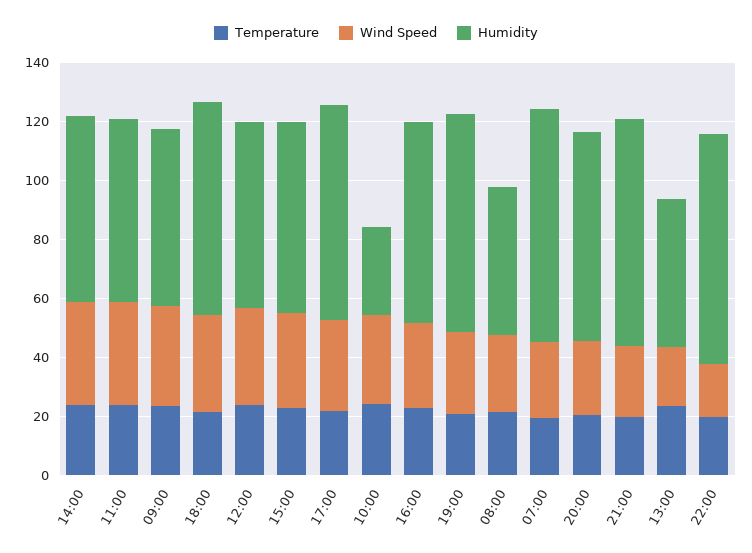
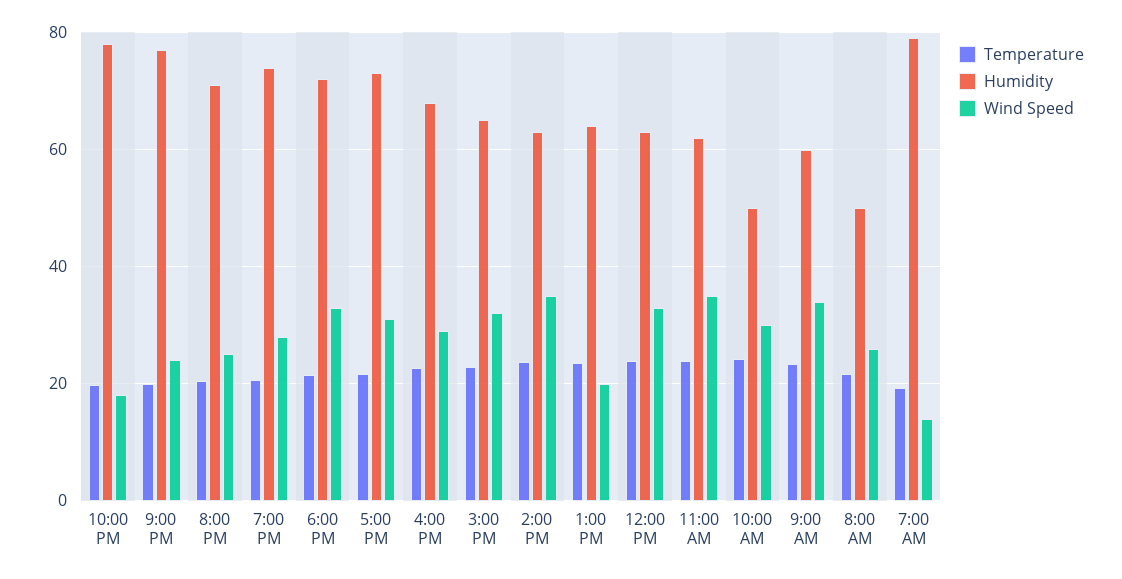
  {
    "Temperature": {
      "14:00": 24,
      "11:00": 24,
      "09:00": 24,
      "18:00": 22,
      "12:00": 24,
      "15:00": 22,
      "17:00": 22,
      "10:00": 24,
      "16:00": 22,
      "19:00": 20,
      "08:00": 22,
      "07:00": 20,
      "20:00": 20,
      "21:00": 20,
      "13:00": 24,
      "22:00": 20
    },
    "Wind Speed": {
      "14:00": 36,
      "11:00": 36,
      "09:00": 34,
      "18:00": 34,
      "12:00": 34,
      "15:00": 32,
      "17:00": 32,
      "10:00": 30,
      "16:00": 30,
      "19:00": 28,
      "08:00": 26,
-     "07:00": 25,
+     "07:00": 14,
      "20:00": 26,
      "21:00": 24,
      "13:00": 20,
      "22:00": 18
    },
    "Humidity": {
      "14:00": 64,
      "11:00": 62,
      "09:00": 60,
      "18:00": 72,
      "12:00": 64,
      "15:00": 66,
      "17:00": 74,
-     "10:00": 30,
+     "10:00": 50,
      "16:00": 68,
      "19:00": 74,
      "08:00": 50,
      "07:00": 80,
      "20:00": 72,
      "21:00": 78,
-     "13:00": 50,
+     "13:00": 64,
      "22:00": 78
    }
  }

